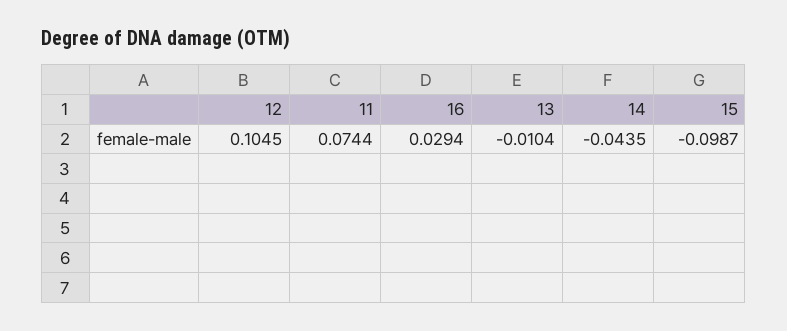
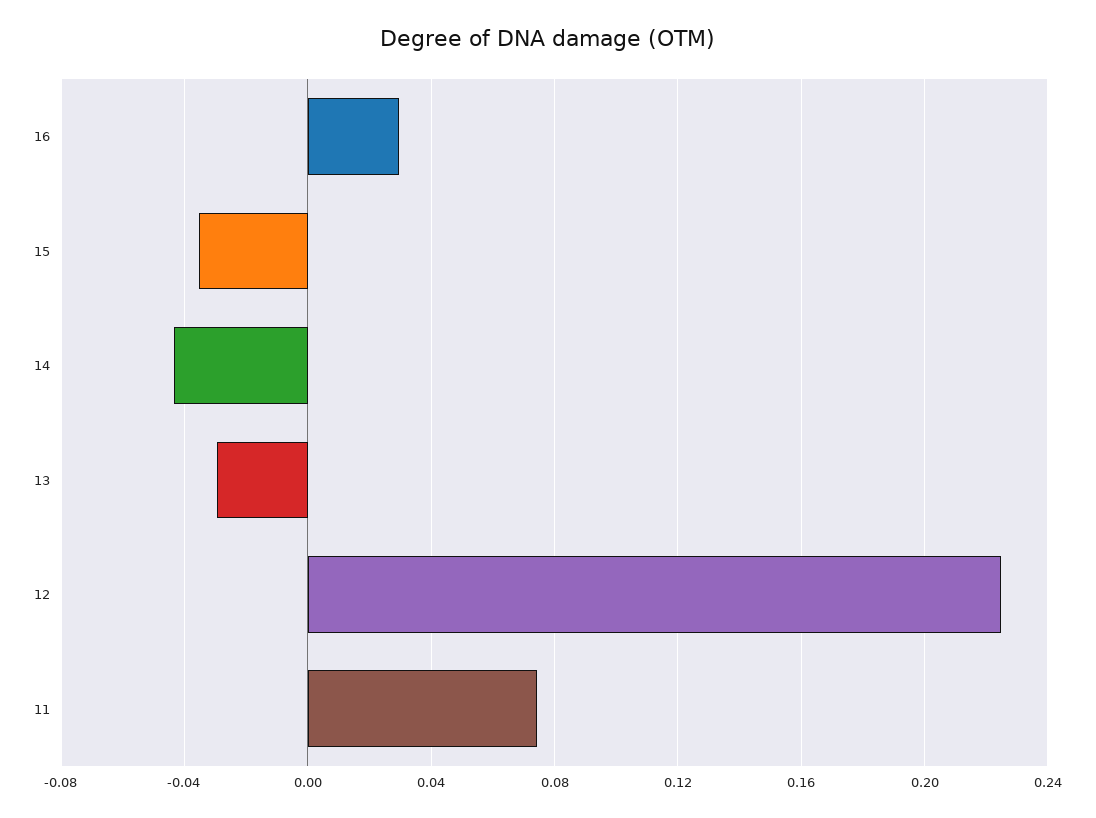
  {
-   "12": 0.1045,
+   "12": 0.225,
    "11": 0.0744,
    "16": 0.0294,
-   "13": -0.0104,
+   "13": -0.03,
    "14": -0.0435,
-   "15": -0.0987
+   "15": -0.035
  }

